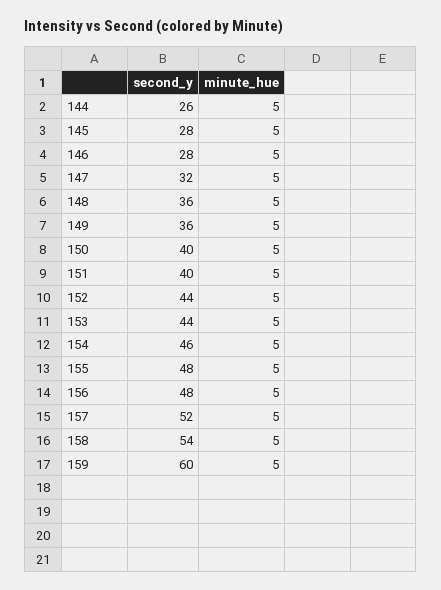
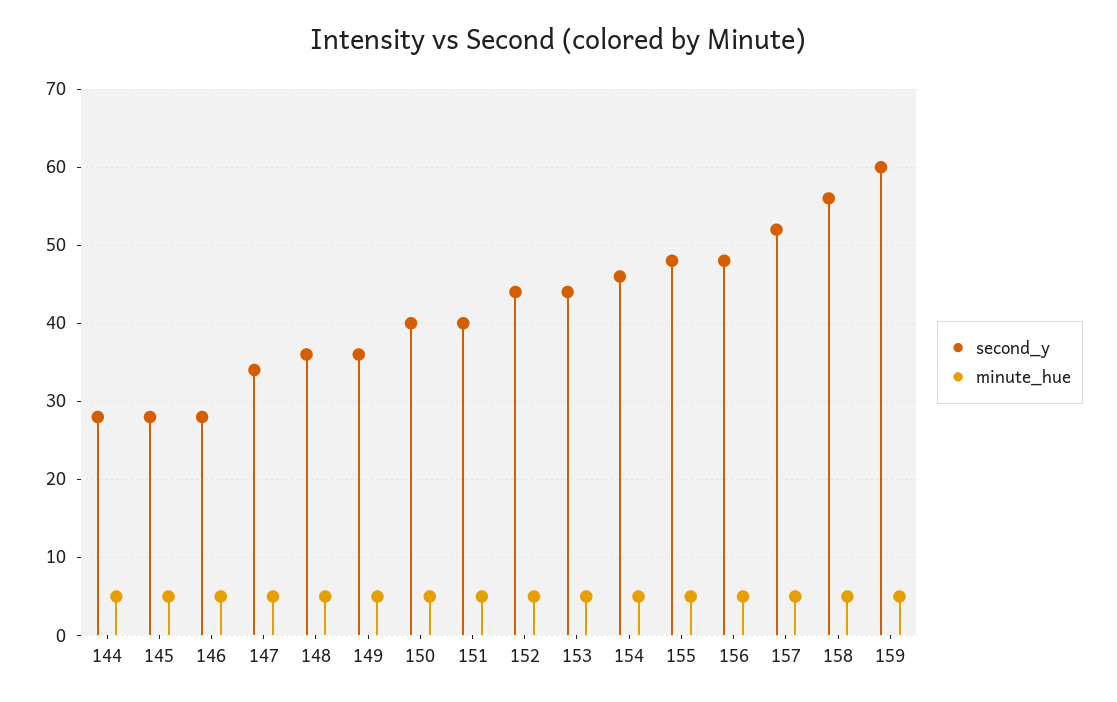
  {
    "second_y": {
-     "144": 26,
+     "144": 28,
      "145": 28,
      "146": 28,
-     "147": 32,
+     "147": 34,
      "148": 36,
      "149": 36,
      "150": 40,
      "151": 40,
      "152": 44,
      "153": 44,
      "154": 46,
      "155": 48,
      "156": 48,
      "157": 52,
-     "158": 54,
+     "158": 56,
      "159": 60
    },
    "minute_hue": {
      "144": 5,
      "145": 5,
      "146": 5,
      "147": 5,
      "148": 5,
      "149": 5,
      "150": 5,
      "151": 5,
      "152": 5,
      "153": 5,
      "154": 5,
      "155": 5,
      "156": 5,
      "157": 5,
      "158": 5,
      "159": 5
    }
  }

